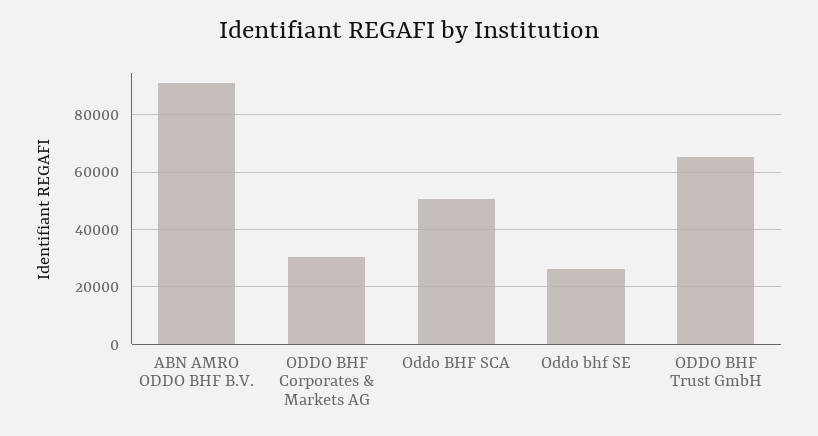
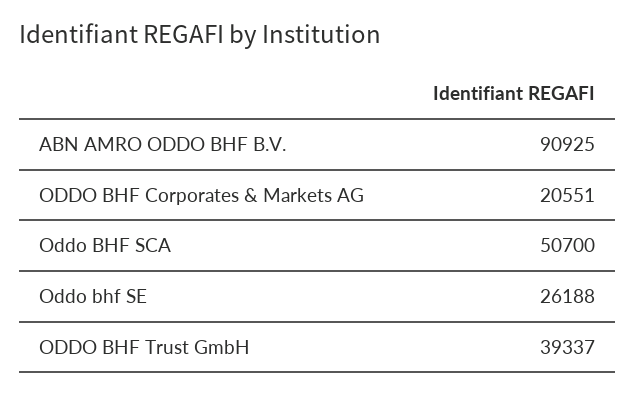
  {
    "ABN AMRO ODDO BHF B.V.": 90925,
-   "ODDO BHF Corporates & Markets AG": 30000,
+   "ODDO BHF Corporates & Markets AG": 20551,
    "Oddo BHF SCA": 50700,
    "Oddo bhf SE": 26188,
-   "ODDO BHF Trust GmbH": 65000
+   "ODDO BHF Trust GmbH": 39337
  }

